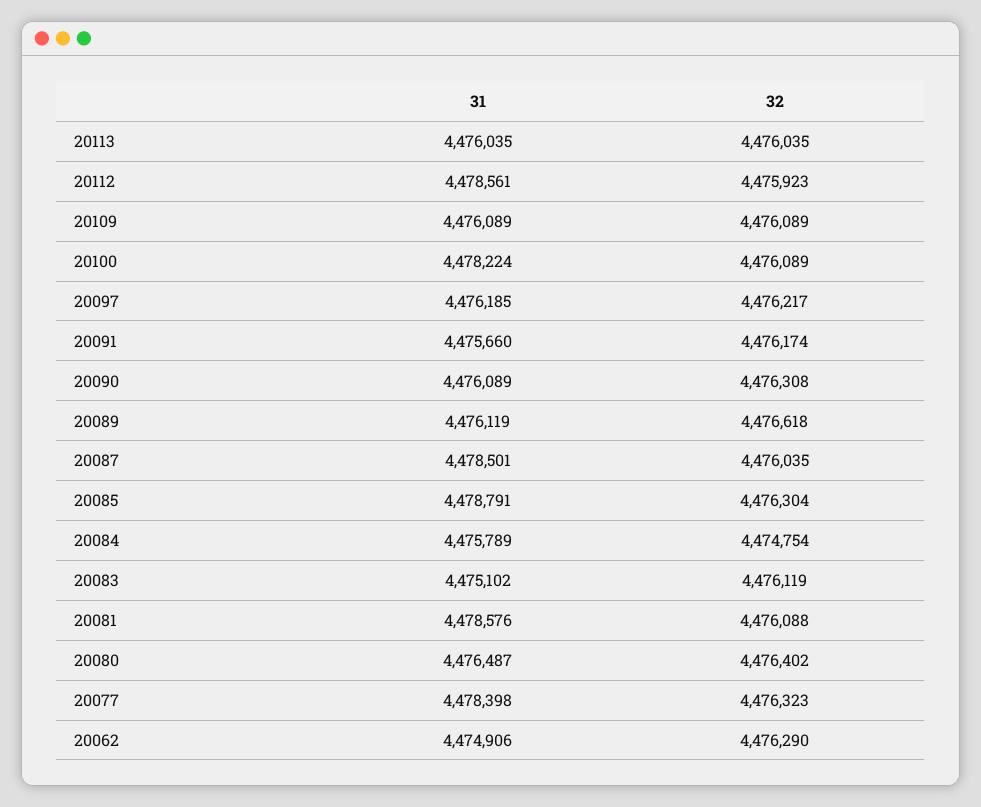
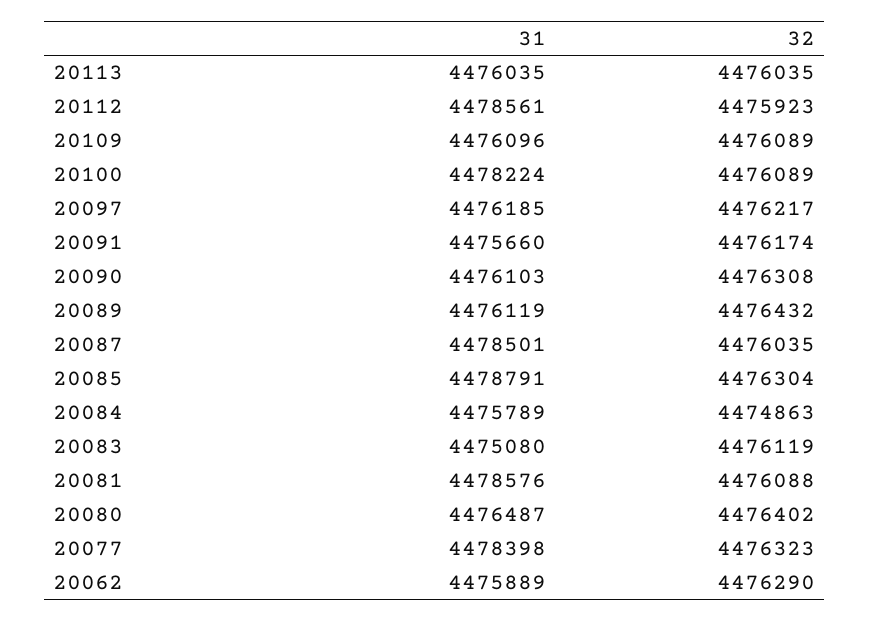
  {
    "31": {
      "20113": 4476035,
      "20112": 4478561,
-     "20109": 4476089,
+     "20109": 4476096,
      "20100": 4478224,
      "20097": 4476185,
      "20091": 4475660,
-     "20090": 4476089,
+     "20090": 4476103,
      "20089": 4476119,
      "20087": 4478501,
      "20085": 4478791,
      "20084": 4475789,
-     "20083": 4475102,
+     "20083": 4475080,
      "20081": 4478576,
      "20080": 4476487,
      "20077": 4478398,
-     "20062": 4474906
+     "20062": 4475889
    },
    "32": {
      "20113": 4476035,
      "20112": 4475923,
      "20109": 4476089,
      "20100": 4476089,
      "20097": 4476217,
      "20091": 4476174,
      "20090": 4476308,
-     "20089": 4476618,
+     "20089": 4476432,
      "20087": 4476035,
      "20085": 4476304,
-     "20084": 4474754,
+     "20084": 4474863,
      "20083": 4476119,
      "20081": 4476088,
      "20080": 4476402,
      "20077": 4476323,
      "20062": 4476290
    }
  }

